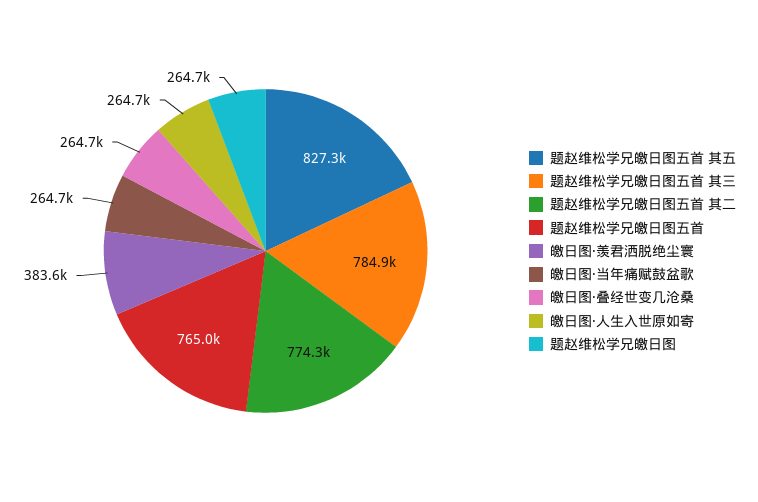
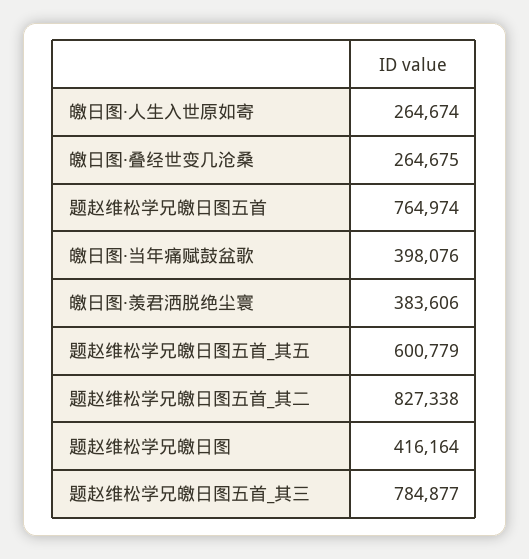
  {
-   "题赵维松学兄皦日图五首 其五": 827300,
+   "题赵维松学兄皦日图五首 其五": 600779,
    "题赵维松学兄皦日图五首 其三": 784877,
-   "题赵维松学兄皦日图五首 其二": 774300,
+   "题赵维松学兄皦日图五首 其二": 827338,
    "题赵维松学兄皦日图五首": 764974,
    "皦日图·羡君洒脱绝尘寰": 383606,
-   "皦日图·当年痛赋鼓盆歌": 264700,
+   "皦日图·当年痛赋鼓盆歌": 398076,
    "皦日图·叠经世变几沧桑": 264675,
    "皦日图·人生入世原如寄": 264674,
-   "题赵维松学兄皦日图": 264700
+   "题赵维松学兄皦日图": 416164
  }

